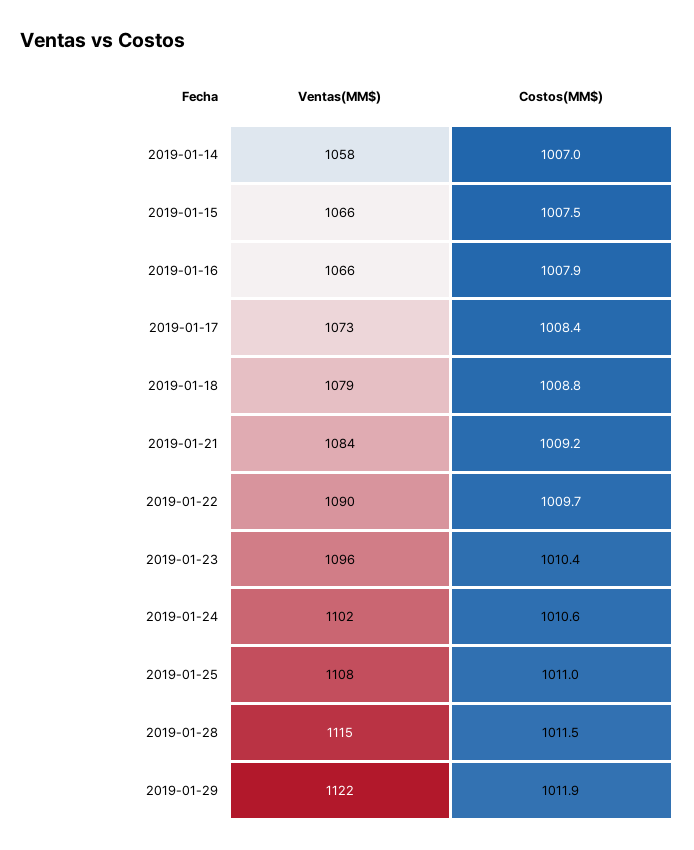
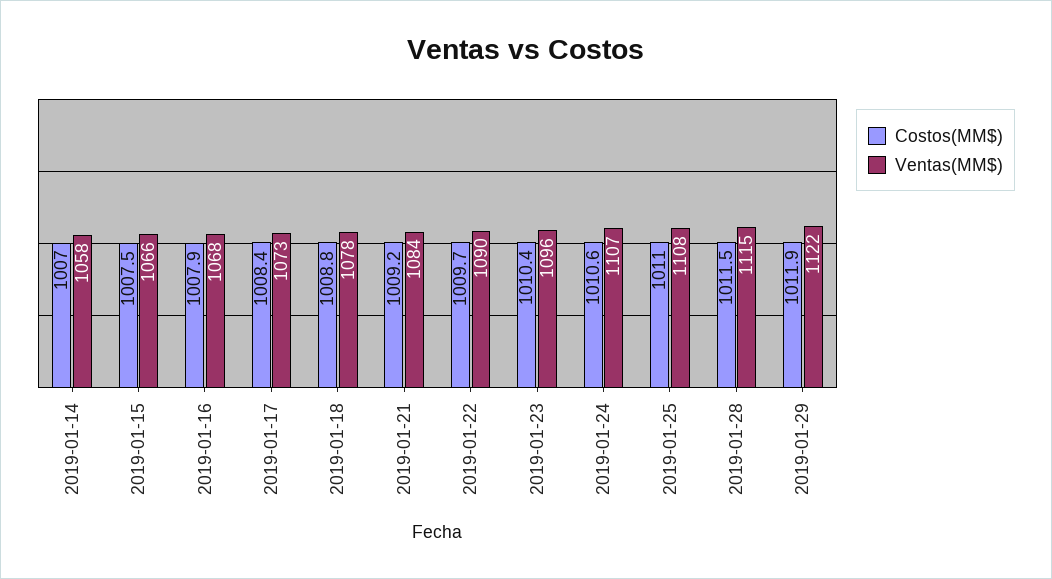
  {
    "Ventas(MM$)": {
      "2019-01-14": 1058,
      "2019-01-15": 1066,
-     "2019-01-16": 1066,
+     "2019-01-16": 1068,
      "2019-01-17": 1073,
-     "2019-01-18": 1079,
+     "2019-01-18": 1078,
      "2019-01-21": 1084,
      "2019-01-22": 1090,
      "2019-01-23": 1096,
-     "2019-01-24": 1102,
+     "2019-01-24": 1107,
      "2019-01-25": 1108,
      "2019-01-28": 1115,
      "2019-01-29": 1122
    },
    "Costos(MM$)": {
      "2019-01-14": 1007,
      "2019-01-15": 1007.5,
      "2019-01-16": 1007.9,
      "2019-01-17": 1008.4,
      "2019-01-18": 1008.8,
      "2019-01-21": 1009.2,
      "2019-01-22": 1009.7,
      "2019-01-23": 1010.4,
      "2019-01-24": 1010.6,
      "2019-01-25": 1011,
      "2019-01-28": 1011.5,
      "2019-01-29": 1011.9
    }
  }

